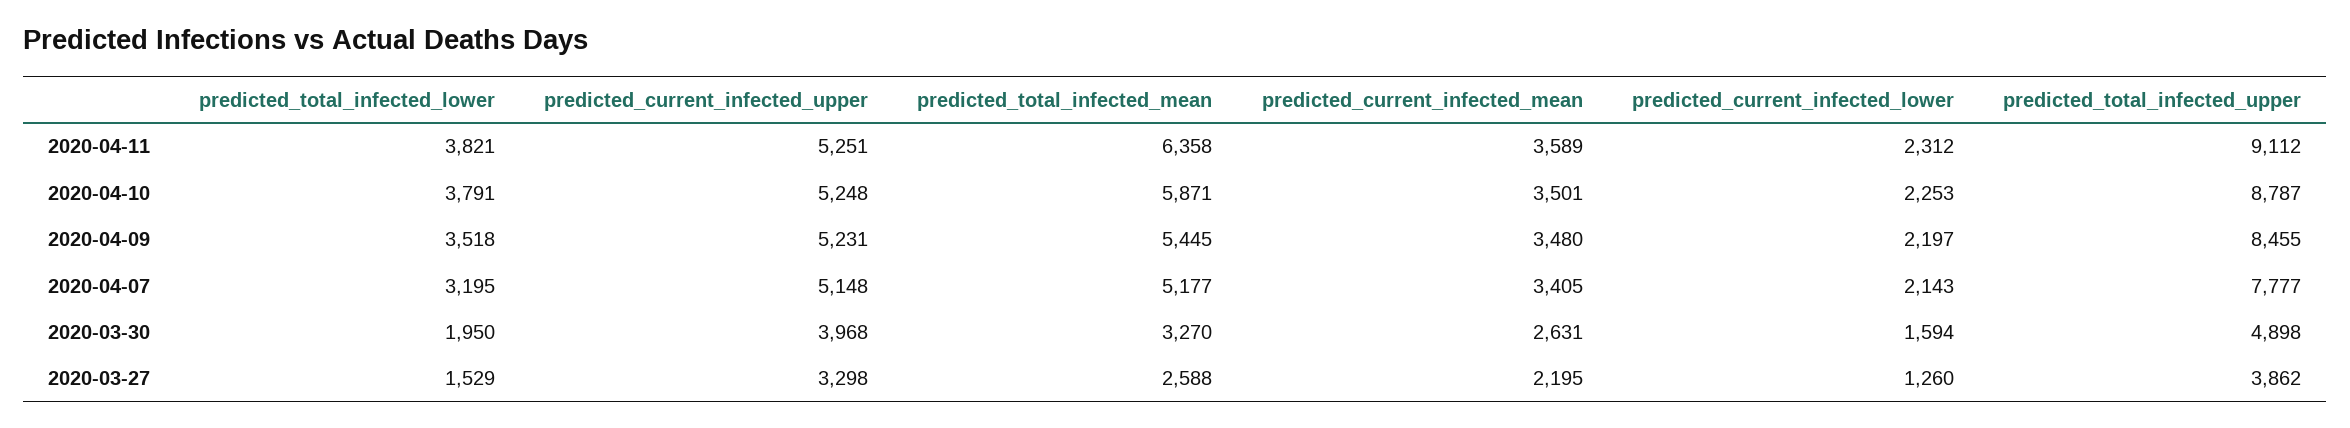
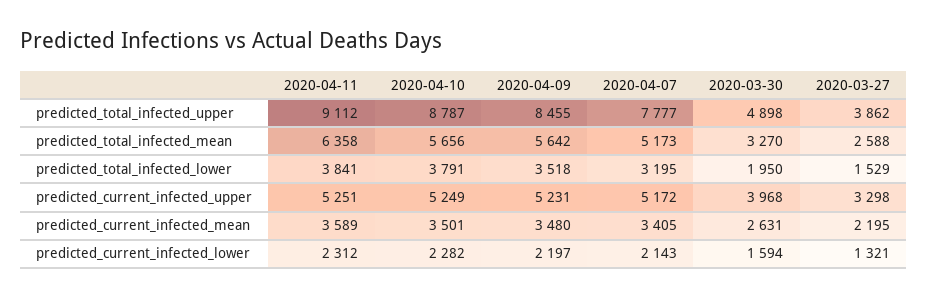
  {
    "predicted_total_infected_lower": {
-     "2020-04-11": 3821,
+     "2020-04-11": 3841,
      "2020-04-10": 3791,
      "2020-04-09": 3518,
      "2020-04-07": 3195,
      "2020-03-30": 1950,
      "2020-03-27": 1529
    },
    "predicted_current_infected_upper": {
      "2020-04-11": 5251,
-     "2020-04-10": 5248,
+     "2020-04-10": 5249,
      "2020-04-09": 5231,
-     "2020-04-07": 5148,
+     "2020-04-07": 5172,
      "2020-03-30": 3968,
      "2020-03-27": 3298
    },
    "predicted_total_infected_mean": {
      "2020-04-11": 6358,
-     "2020-04-10": 5871,
+     "2020-04-10": 5656,
-     "2020-04-09": 5445,
+     "2020-04-09": 5642,
-     "2020-04-07": 5177,
+     "2020-04-07": 5173,
      "2020-03-30": 3270,
      "2020-03-27": 2588
    },
    "predicted_current_infected_mean": {
      "2020-04-11": 3589,
      "2020-04-10": 3501,
      "2020-04-09": 3480,
      "2020-04-07": 3405,
      "2020-03-30": 2631,
      "2020-03-27": 2195
    },
    "predicted_current_infected_lower": {
      "2020-04-11": 2312,
-     "2020-04-10": 2253,
+     "2020-04-10": 2282,
      "2020-04-09": 2197,
      "2020-04-07": 2143,
      "2020-03-30": 1594,
-     "2020-03-27": 1260
+     "2020-03-27": 1321
    },
    "predicted_total_infected_upper": {
      "2020-04-11": 9112,
      "2020-04-10": 8787,
      "2020-04-09": 8455,
      "2020-04-07": 7777,
      "2020-03-30": 4898,
      "2020-03-27": 3862
    }
  }

